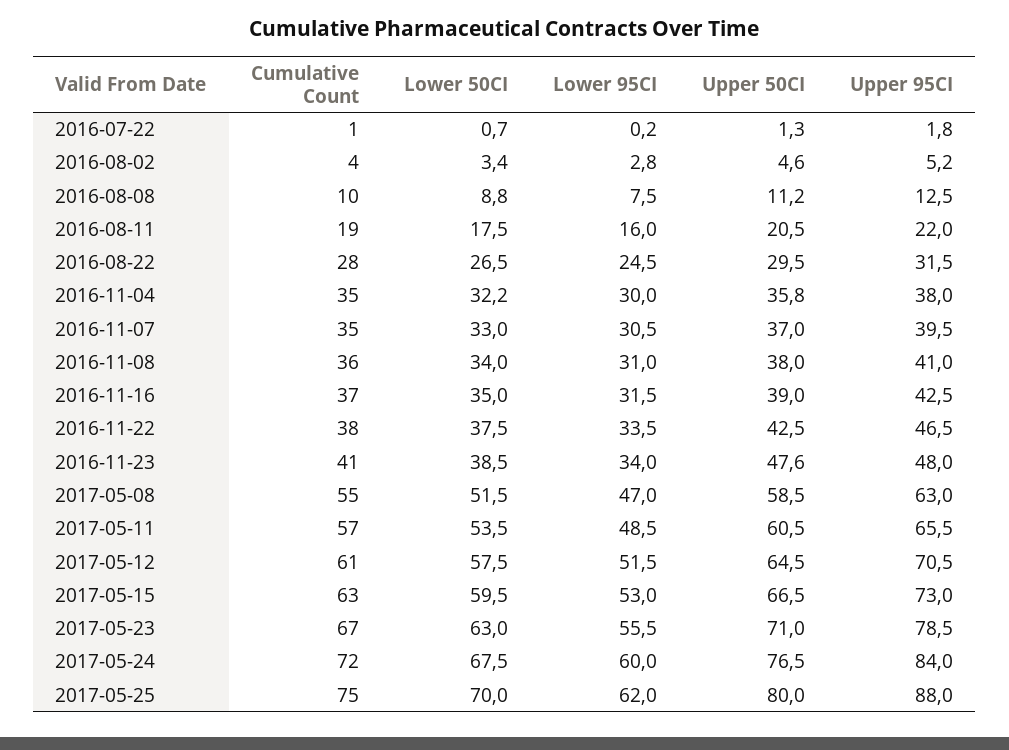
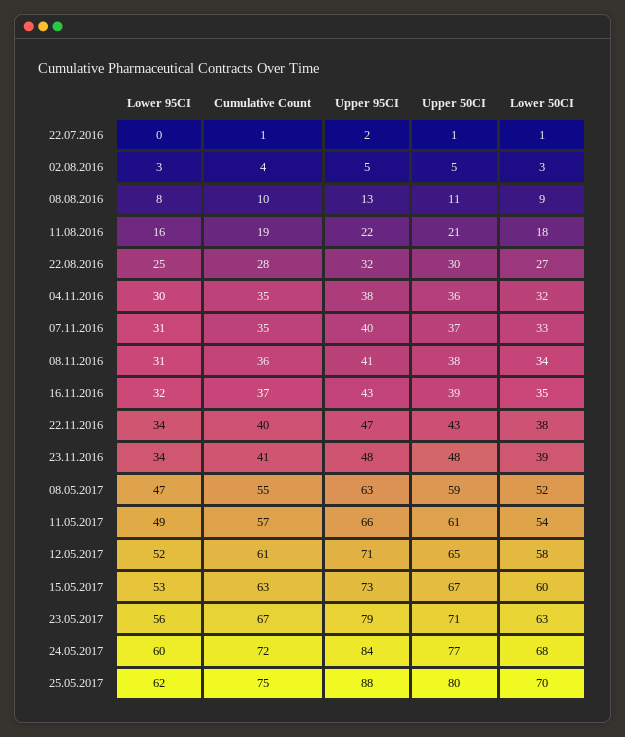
  {
    "Cumulative Count": {
      "2016-07-22": 1,
      "2016-08-02": 4,
      "2016-08-08": 10,
      "2016-08-11": 19,
      "2016-08-22": 28,
      "2016-11-04": 35,
      "2016-11-07": 35,
      "2016-11-08": 36,
      "2016-11-16": 37,
-     "2016-11-22": 38,
+     "2016-11-22": 40,
      "2016-11-23": 41,
      "2017-05-08": 55,
      "2017-05-11": 57,
      "2017-05-12": 61,
      "2017-05-15": 63,
      "2017-05-23": 67,
      "2017-05-24": 72,
      "2017-05-25": 75
    },
    "Lower 50CI": {
      "2016-07-22": 0.7,
      "2016-08-02": 3.4,
      "2016-08-08": 8.8,
      "2016-08-11": 17.5,
      "2016-08-22": 26.5,
      "2016-11-04": 32.2,
      "2016-11-07": 33,
      "2016-11-08": 34,
      "2016-11-16": 35,
      "2016-11-22": 37.5,
      "2016-11-23": 38.5,
      "2017-05-08": 51.5,
      "2017-05-11": 53.5,
      "2017-05-12": 57.5,
      "2017-05-15": 59.5,
      "2017-05-23": 63,
      "2017-05-24": 67.5,
      "2017-05-25": 70
    },
    "Lower 95CI": {
      "2016-07-22": 0.2,
      "2016-08-02": 2.8,
      "2016-08-08": 7.5,
      "2016-08-11": 16,
      "2016-08-22": 24.5,
      "2016-11-04": 30,
      "2016-11-07": 30.5,
      "2016-11-08": 31,
      "2016-11-16": 31.5,
      "2016-11-22": 33.5,
      "2016-11-23": 34,
      "2017-05-08": 47,
      "2017-05-11": 48.5,
      "2017-05-12": 51.5,
      "2017-05-15": 53,
      "2017-05-23": 55.5,
      "2017-05-24": 60,
      "2017-05-25": 62
    },
    "Upper 50CI": {
      "2016-07-22": 1.3,
      "2016-08-02": 4.6,
      "2016-08-08": 11.2,
      "2016-08-11": 20.5,
      "2016-08-22": 29.5,
      "2016-11-04": 35.8,
      "2016-11-07": 37,
      "2016-11-08": 38,
      "2016-11-16": 39,
      "2016-11-22": 42.5,
      "2016-11-23": 47.6,
      "2017-05-08": 58.5,
      "2017-05-11": 60.5,
      "2017-05-12": 64.5,
      "2017-05-15": 66.5,
      "2017-05-23": 71,
      "2017-05-24": 76.5,
      "2017-05-25": 80
    },
    "Upper 95CI": {
      "2016-07-22": 1.8,
      "2016-08-02": 5.2,
      "2016-08-08": 12.5,
      "2016-08-11": 22,
      "2016-08-22": 31.5,
      "2016-11-04": 38,
      "2016-11-07": 39.5,
      "2016-11-08": 41,
      "2016-11-16": 42.5,
      "2016-11-22": 46.5,
      "2016-11-23": 48,
      "2017-05-08": 63,
      "2017-05-11": 65.5,
      "2017-05-12": 70.5,
      "2017-05-15": 73,
      "2017-05-23": 78.5,
      "2017-05-24": 84,
      "2017-05-25": 88
    }
  }

